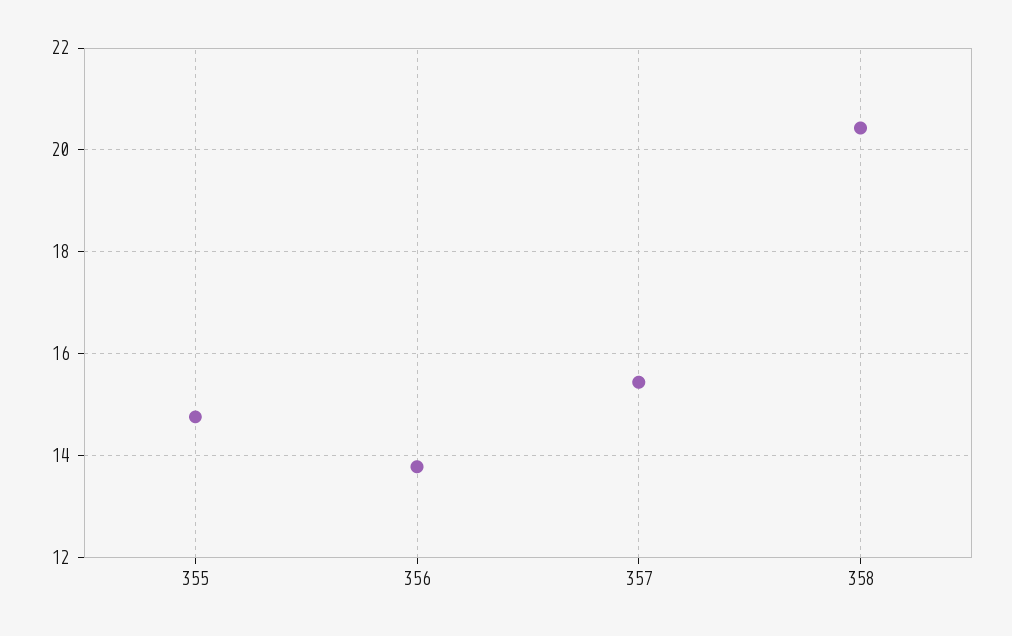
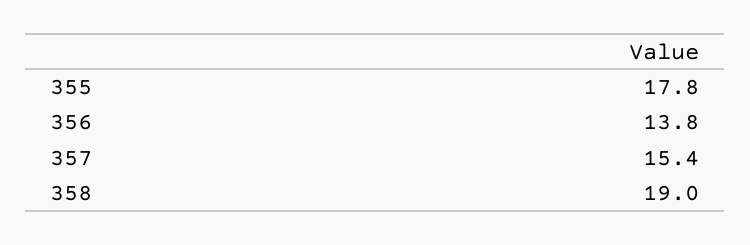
  {
-   "355": 14.8,
+   "355": 17.8,
    "356": 13.8,
    "357": 15.4,
-   "358": 20.4
+   "358": 19
  }

